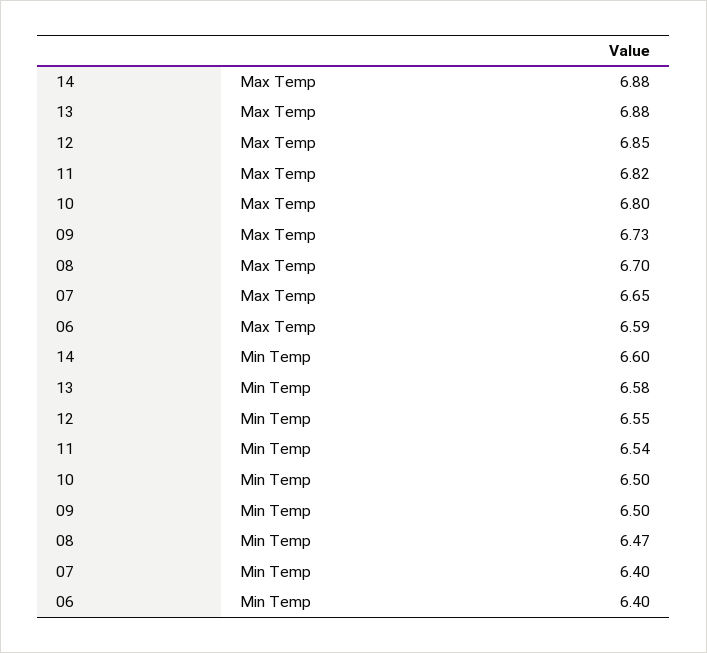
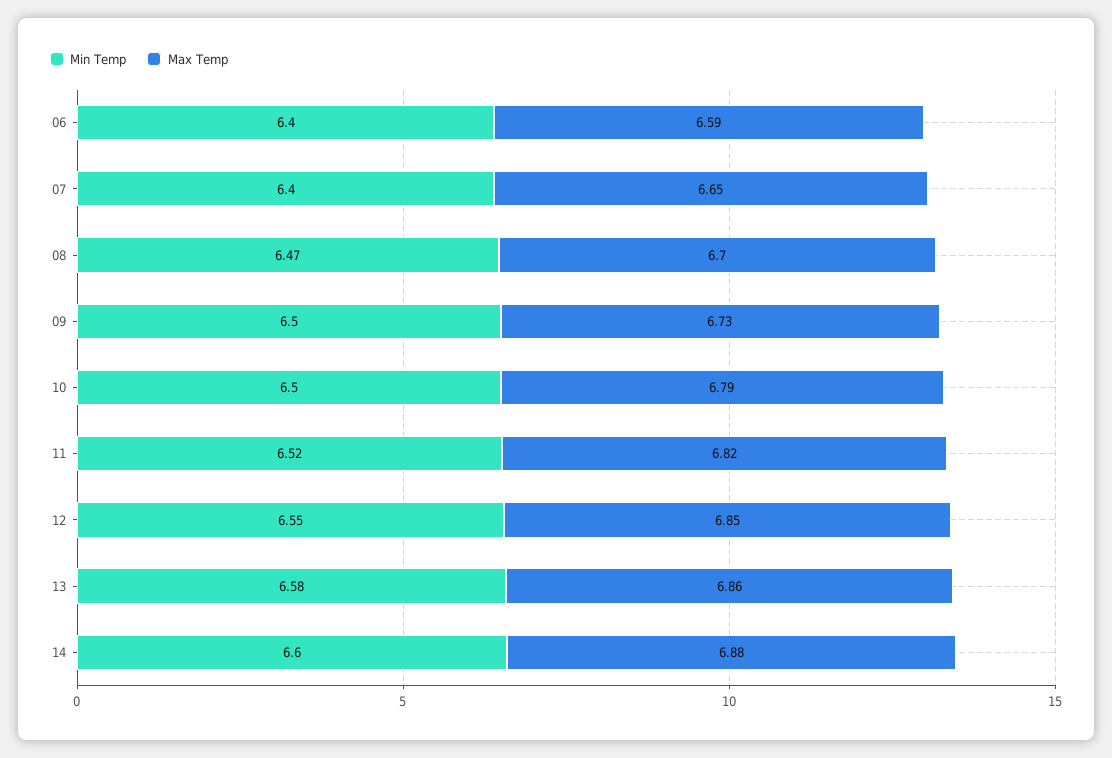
  {
    "Max Temp": {
      "14": 6.88,
-     "13": 6.88,
+     "13": 6.86,
      "12": 6.85,
      "11": 6.82,
-     "10": 6.8,
+     "10": 6.79,
      "09": 6.73,
      "08": 6.7,
      "07": 6.65,
      "06": 6.59
    },
    "Min Temp": {
      "14": 6.6,
      "13": 6.58,
      "12": 6.55,
-     "11": 6.54,
+     "11": 6.52,
      "10": 6.5,
      "09": 6.5,
      "08": 6.47,
      "07": 6.4,
      "06": 6.4
    }
  }

